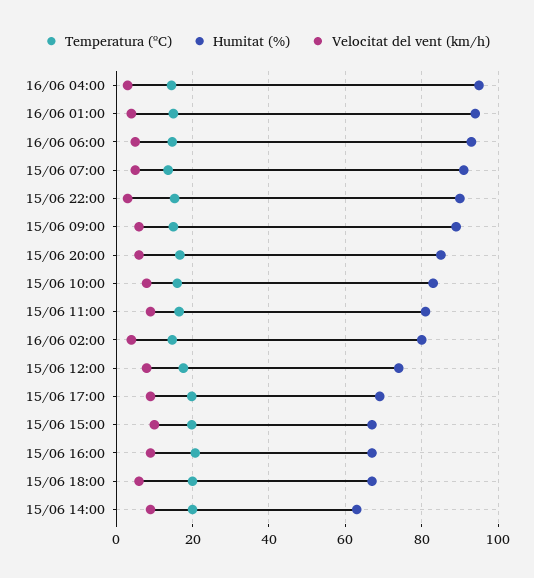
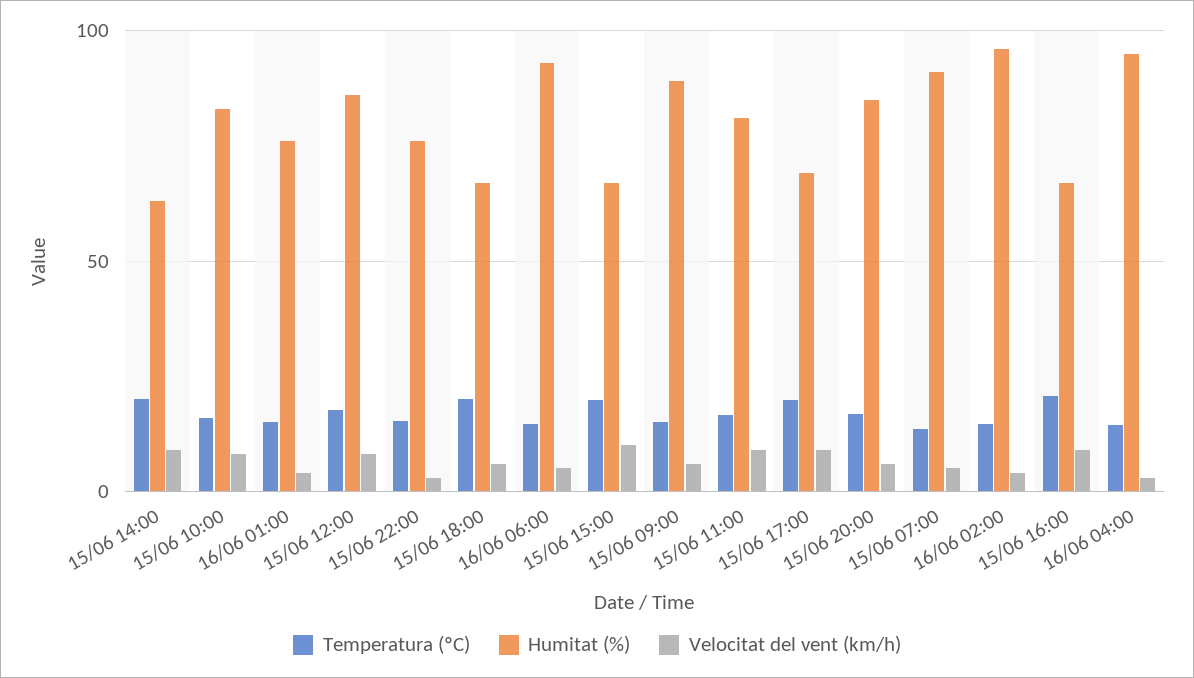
  {
    "Temperatura (ºC)": {
      "16/06 04:00": 14,
      "16/06 01:00": 16,
      "16/06 06:00": 14,
      "15/06 07:00": 14,
      "15/06 22:00": 16,
      "15/06 09:00": 16,
      "15/06 20:00": 16,
      "15/06 10:00": 16,
      "15/06 11:00": 16,
      "16/06 02:00": 14,
      "15/06 12:00": 18,
      "15/06 17:00": 20,
      "15/06 15:00": 20,
      "15/06 16:00": 20,
      "15/06 18:00": 20,
      "15/06 14:00": 20
    },
    "Humitat (%)": {
      "16/06 04:00": 96,
-     "16/06 01:00": 94,
+     "16/06 01:00": 75,
      "16/06 06:00": 94,
      "15/06 07:00": 92,
-     "15/06 22:00": 90,
+     "15/06 22:00": 75,
      "15/06 09:00": 90,
      "15/06 20:00": 86,
      "15/06 10:00": 84,
      "15/06 11:00": 82,
-     "16/06 02:00": 80,
+     "16/06 02:00": 95,
-     "15/06 12:00": 74,
+     "15/06 12:00": 85,
      "15/06 17:00": 70,
      "15/06 15:00": 68,
      "15/06 16:00": 68,
      "15/06 18:00": 68,
      "15/06 14:00": 64
    },
    "Velocitat del vent (km/h)": {
      "16/06 04:00": 4,
      "16/06 01:00": 4,
      "16/06 06:00": 6,
      "15/06 07:00": 6,
      "15/06 22:00": 4,
      "15/06 09:00": 6,
      "15/06 20:00": 6,
      "15/06 10:00": 8,
      "15/06 11:00": 10,
      "16/06 02:00": 4,
      "15/06 12:00": 8,
      "15/06 17:00": 10,
      "15/06 15:00": 10,
      "15/06 16:00": 10,
      "15/06 18:00": 6,
      "15/06 14:00": 10
    }
  }

